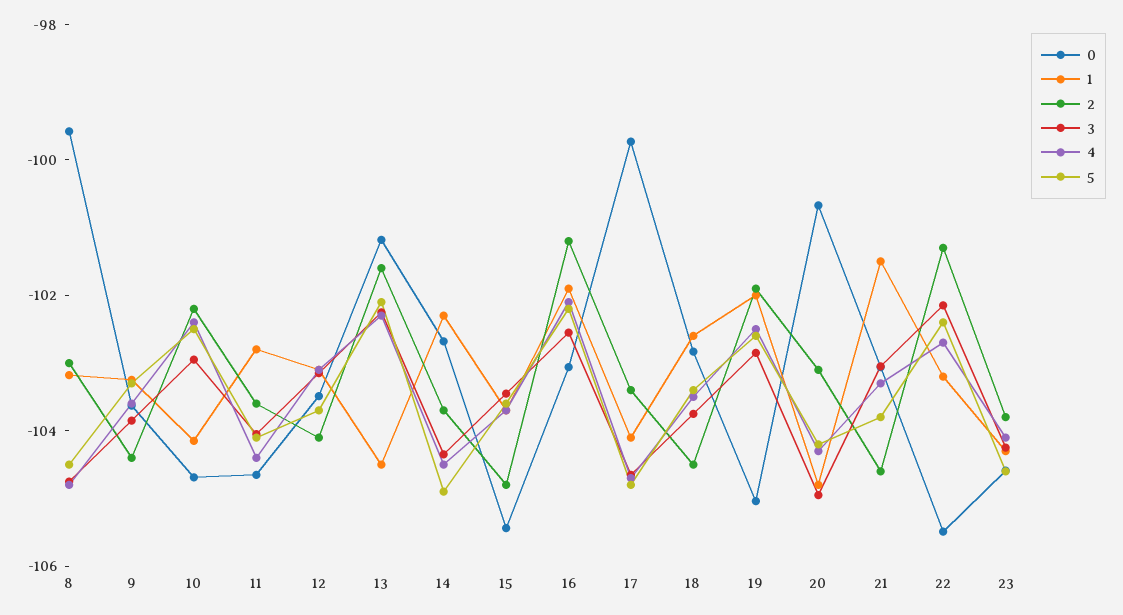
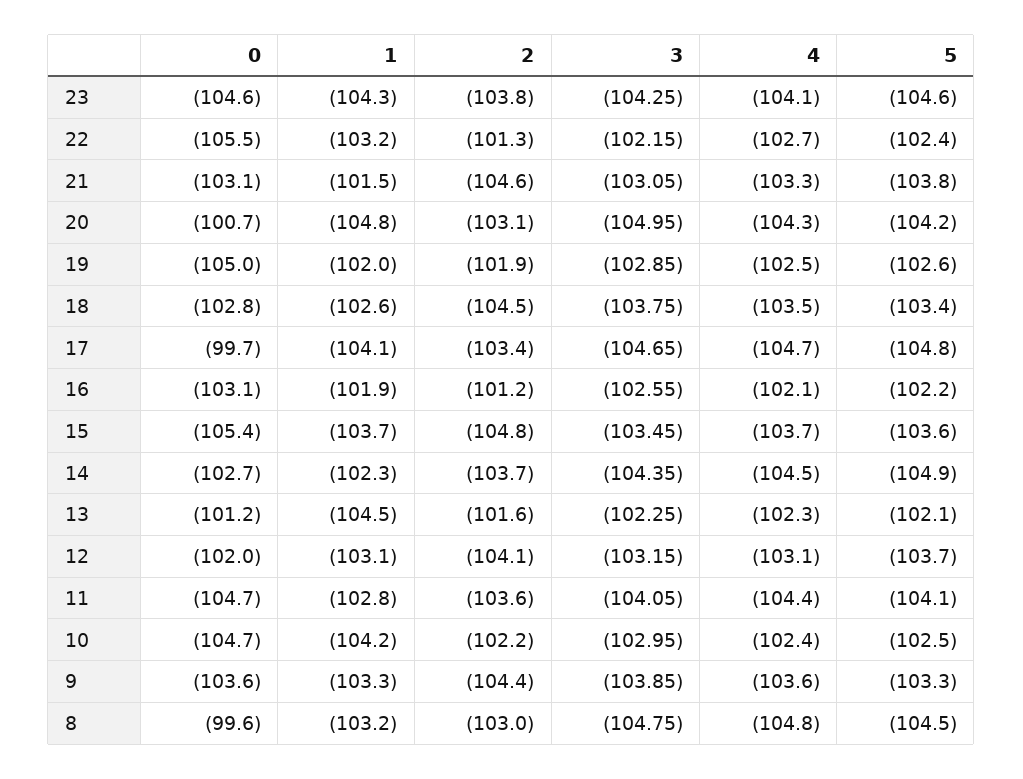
  {
    "0": {
      "8": -99.6,
      "9": -103.6,
      "10": -104.7,
      "11": -104.7,
-     "12": -103.5,
+     "12": -102,
      "13": -101.2,
      "14": -102.7,
      "15": -105.4,
      "16": -103.1,
      "17": -99.7,
      "18": -102.8,
      "19": -105,
      "20": -100.7,
      "21": -103.1,
      "22": -105.5,
      "23": -104.6
    },
    "1": {
      "8": -103.2,
      "9": -103.3,
      "10": -104.2,
      "11": -102.8,
      "12": -103.1,
      "13": -104.5,
      "14": -102.3,
      "15": -103.7,
      "16": -101.9,
      "17": -104.1,
      "18": -102.6,
      "19": -102,
      "20": -104.8,
      "21": -101.5,
      "22": -103.2,
      "23": -104.3
    },
    "2": {
      "8": -103,
      "9": -104.4,
      "10": -102.2,
      "11": -103.6,
      "12": -104.1,
      "13": -101.6,
      "14": -103.7,
      "15": -104.8,
      "16": -101.2,
      "17": -103.4,
      "18": -104.5,
      "19": -101.9,
      "20": -103.1,
      "21": -104.6,
      "22": -101.3,
      "23": -103.8
    },
    "3": {
      "8": -104.75,
      "9": -103.85,
      "10": -102.95,
      "11": -104.05,
      "12": -103.15,
      "13": -102.25,
      "14": -104.35,
      "15": -103.45,
      "16": -102.55,
      "17": -104.65,
      "18": -103.75,
      "19": -102.85,
      "20": -104.95,
      "21": -103.05,
      "22": -102.15,
      "23": -104.25
    },
    "4": {
      "8": -104.8,
      "9": -103.6,
      "10": -102.4,
      "11": -104.4,
      "12": -103.1,
      "13": -102.3,
      "14": -104.5,
      "15": -103.7,
      "16": -102.1,
      "17": -104.7,
      "18": -103.5,
      "19": -102.5,
      "20": -104.3,
      "21": -103.3,
      "22": -102.7,
      "23": -104.1
    },
    "5": {
      "8": -104.5,
      "9": -103.3,
      "10": -102.5,
      "11": -104.1,
      "12": -103.7,
      "13": -102.1,
      "14": -104.9,
      "15": -103.6,
      "16": -102.2,
      "17": -104.8,
      "18": -103.4,
      "19": -102.6,
      "20": -104.2,
      "21": -103.8,
      "22": -102.4,
      "23": -104.6
    }
  }

